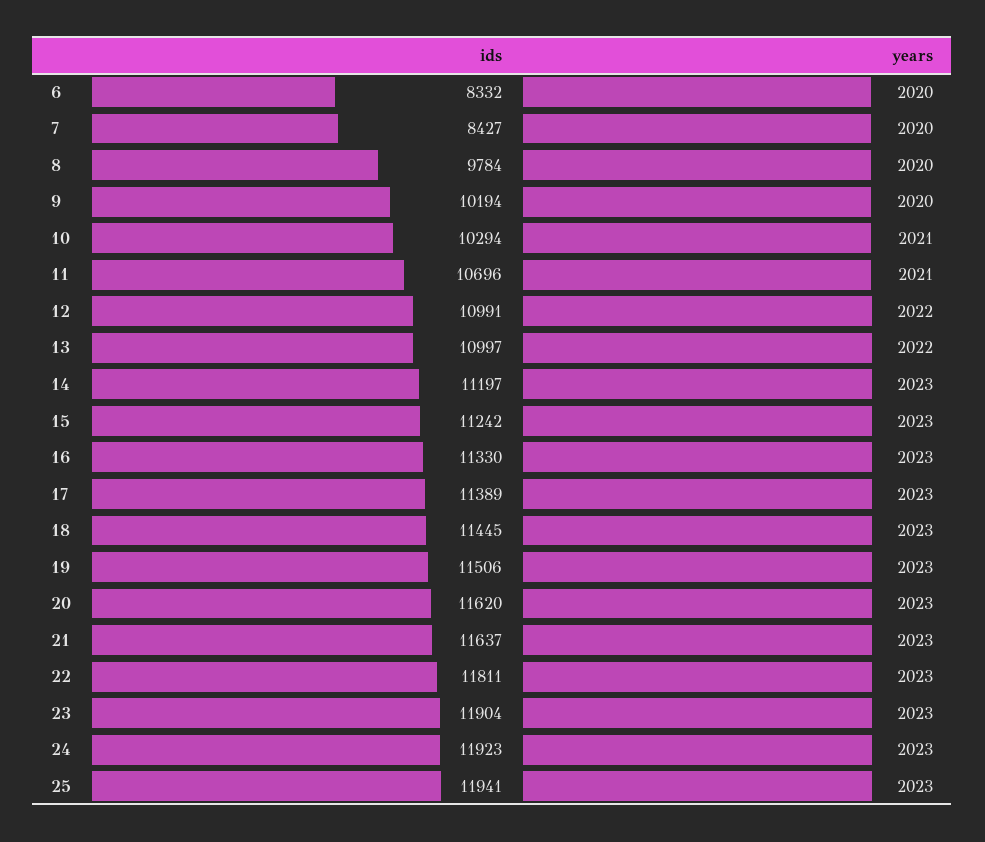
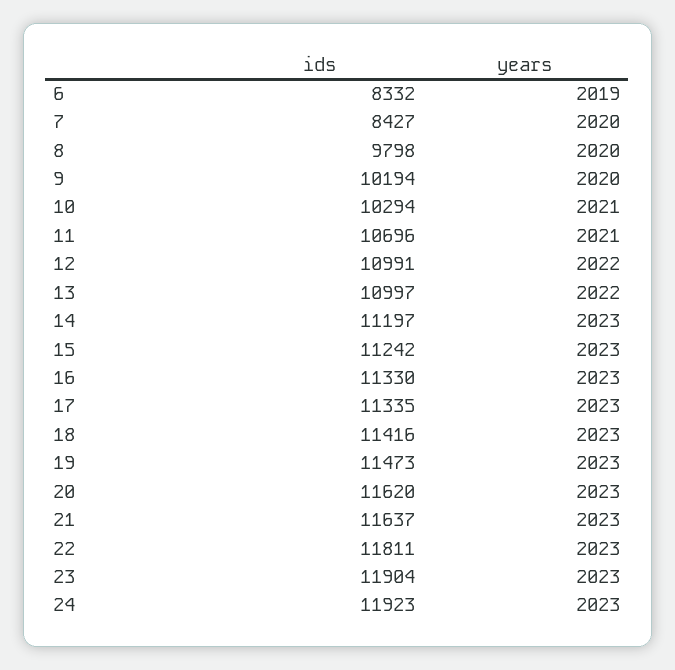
  {
    "ids": {
      "6": 8332,
      "7": 8427,
-     "8": 9784,
+     "8": 9798,
      "9": 10194,
      "10": 10294,
      "11": 10696,
      "12": 10991,
      "13": 10997,
      "14": 11197,
      "15": 11242,
      "16": 11330,
-     "17": 11389,
+     "17": 11335,
-     "18": 11445,
+     "18": 11416,
-     "19": 11506,
+     "19": 11473,
      "20": 11620,
      "21": 11637,
      "22": 11811,
      "23": 11904,
-     "24": 11923,
+     "24": 11923
-     "25": 11941
    },
    "years": {
-     "6": 2020,
+     "6": 2019,
      "7": 2020,
      "8": 2020,
      "9": 2020,
      "10": 2021,
      "11": 2021,
      "12": 2022,
      "13": 2022,
      "14": 2023,
      "15": 2023,
      "16": 2023,
      "17": 2023,
      "18": 2023,
      "19": 2023,
      "20": 2023,
      "21": 2023,
      "22": 2023,
      "23": 2023,
-     "24": 2023,
+     "24": 2023
-     "25": 2023
    }
  }

